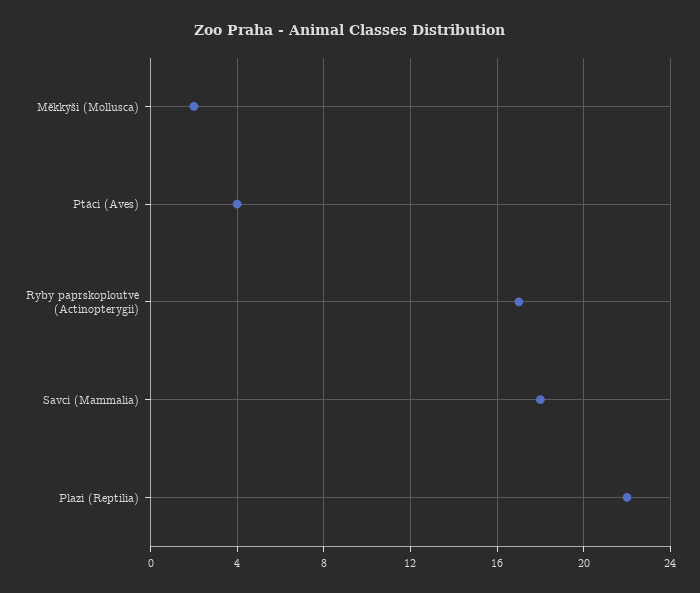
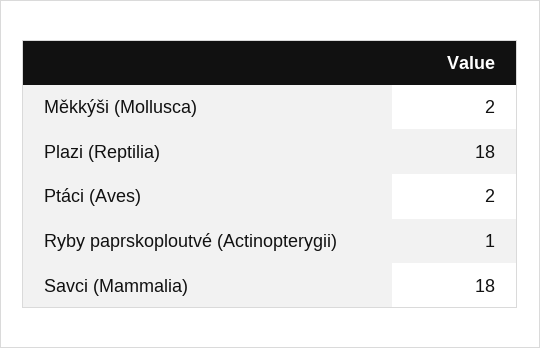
  {
    "Měkkýši (Mollusca)": 2,
-   "Ptáci (Aves)": 4,
+   "Ptáci (Aves)": 2,
-   "Ryby paprskoploutvé (Actinopterygii)": 17,
+   "Ryby paprskoploutvé (Actinopterygii)": 1,
    "Savci (Mammalia)": 18,
-   "Plazi (Reptilia)": 22
+   "Plazi (Reptilia)": 18
  }

